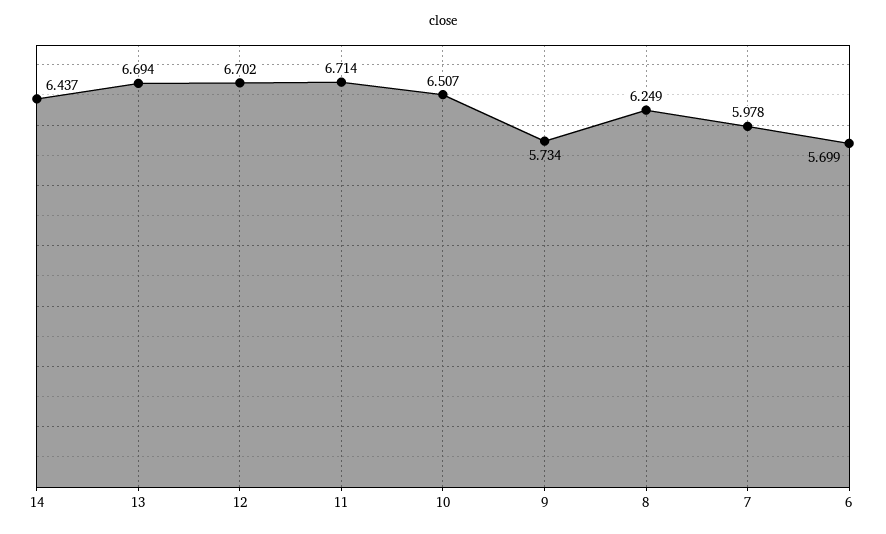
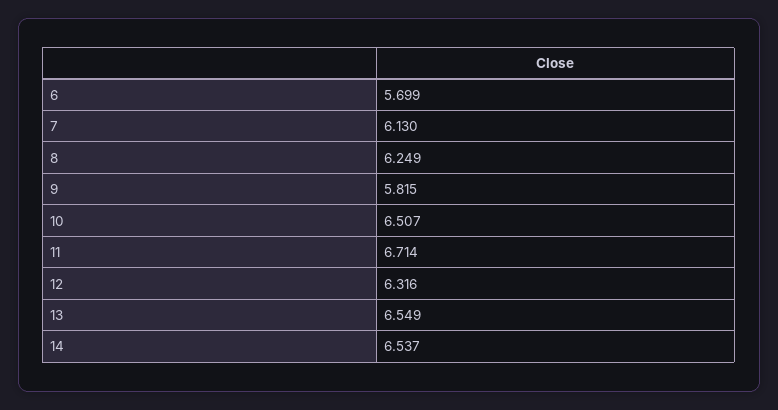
  {
-   "14": 6.437,
+   "14": 6.537,
-   "13": 6.694,
+   "13": 6.549,
-   "12": 6.702,
+   "12": 6.316,
    "11": 6.714,
    "10": 6.507,
-   "9": 5.734,
+   "9": 5.815,
    "8": 6.249,
-   "7": 5.978,
+   "7": 6.13,
    "6": 5.699
  }

